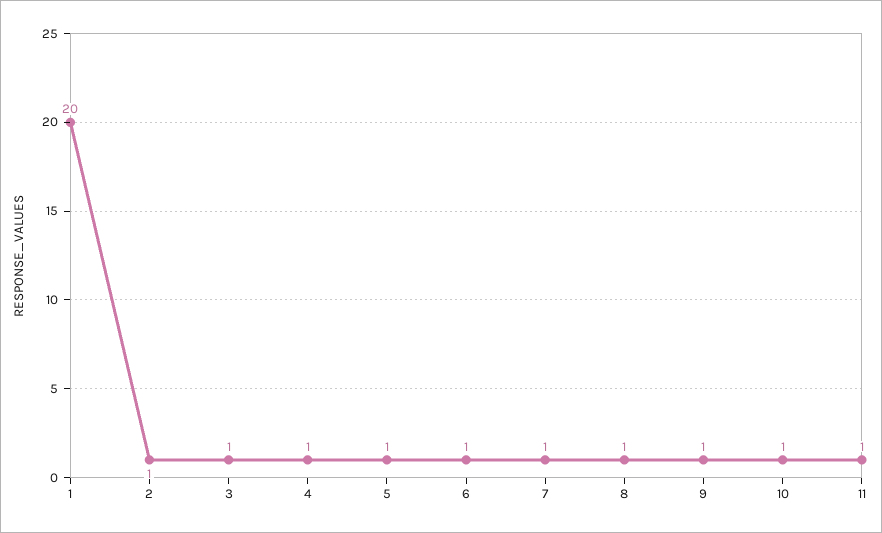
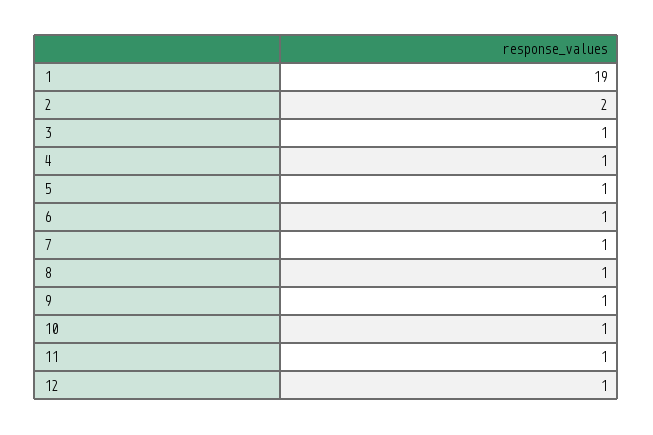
  {
-   "1": 20,
+   "1": 19,
-   "2": 1,
+   "2": 2,
    "3": 1,
    "4": 1,
    "5": 1,
    "6": 1,
    "7": 1,
    "8": 1,
    "9": 1,
    "10": 1,
-   "11": 1
+   "11": 1,
+   "12": 1
  }

